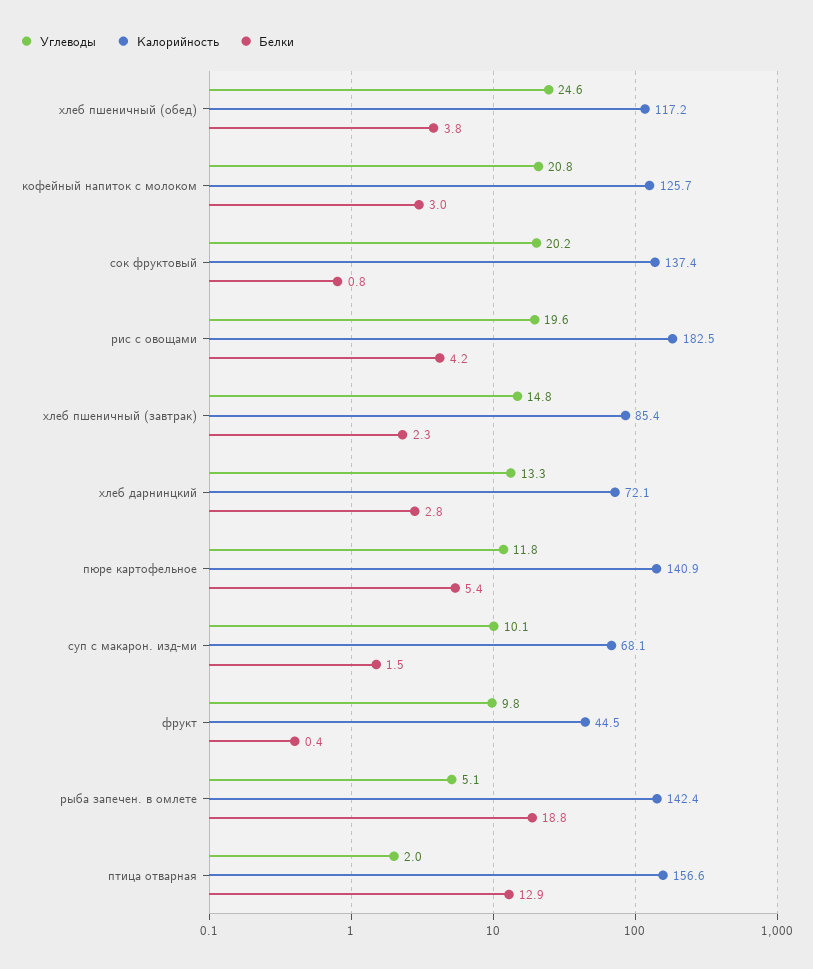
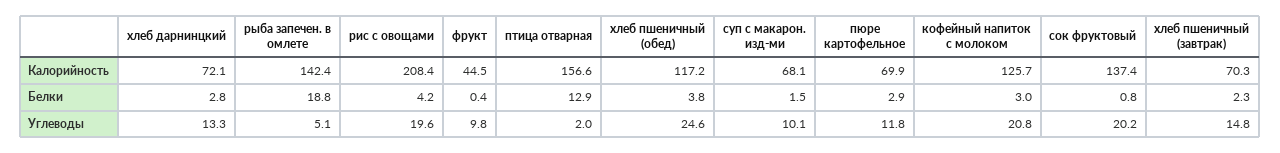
  {
    "Углеводы": {
      "хлеб пшеничный (обед)": 24.6,
      "кофейный напиток с молоком": 20.8,
      "сок фруктовый": 20.2,
      "рис с овощами": 19.6,
      "хлеб пшеничный (завтрак)": 14.8,
      "хлеб дарнинцкий": 13.3,
      "пюре картофельное": 11.8,
      "суп с макарон. изд-ми": 10.1,
      "фрукт": 9.8,
      "рыба запечен. в омлете": 5.1,
      "птица отварная": 2
    },
    "Калорийность": {
      "хлеб пшеничный (обед)": 117.2,
      "кофейный напиток с молоком": 125.7,
      "сок фруктовый": 137.4,
-     "рис с овощами": 182.5,
+     "рис с овощами": 208.4,
-     "хлеб пшеничный (завтрак)": 85.4,
+     "хлеб пшеничный (завтрак)": 70.3,
      "хлеб дарнинцкий": 72.1,
-     "пюре картофельное": 140.9,
+     "пюре картофельное": 69.9,
      "суп с макарон. изд-ми": 68.1,
      "фрукт": 44.5,
      "рыба запечен. в омлете": 142.4,
      "птица отварная": 156.6
    },
    "Белки": {
      "хлеб пшеничный (обед)": 3.8,
      "кофейный напиток с молоком": 3,
      "сок фруктовый": 0.8,
      "рис с овощами": 4.2,
      "хлеб пшеничный (завтрак)": 2.3,
      "хлеб дарнинцкий": 2.8,
-     "пюре картофельное": 5.4,
+     "пюре картофельное": 2.9,
      "суп с макарон. изд-ми": 1.5,
      "фрукт": 0.4,
      "рыба запечен. в омлете": 18.8,
      "птица отварная": 12.9
    }
  }

